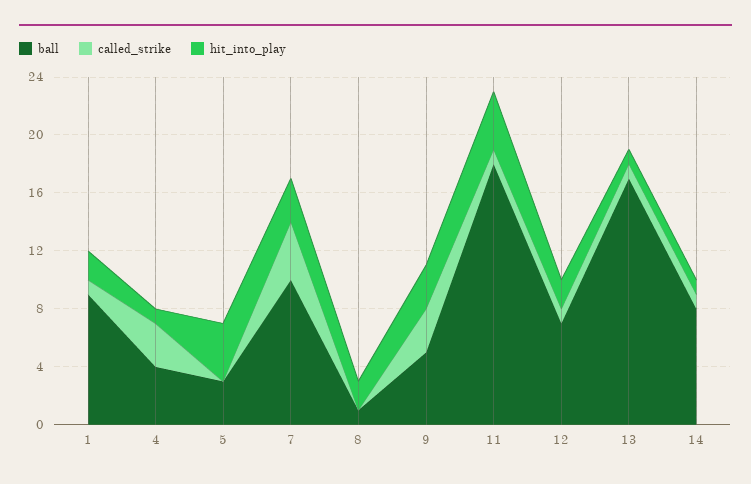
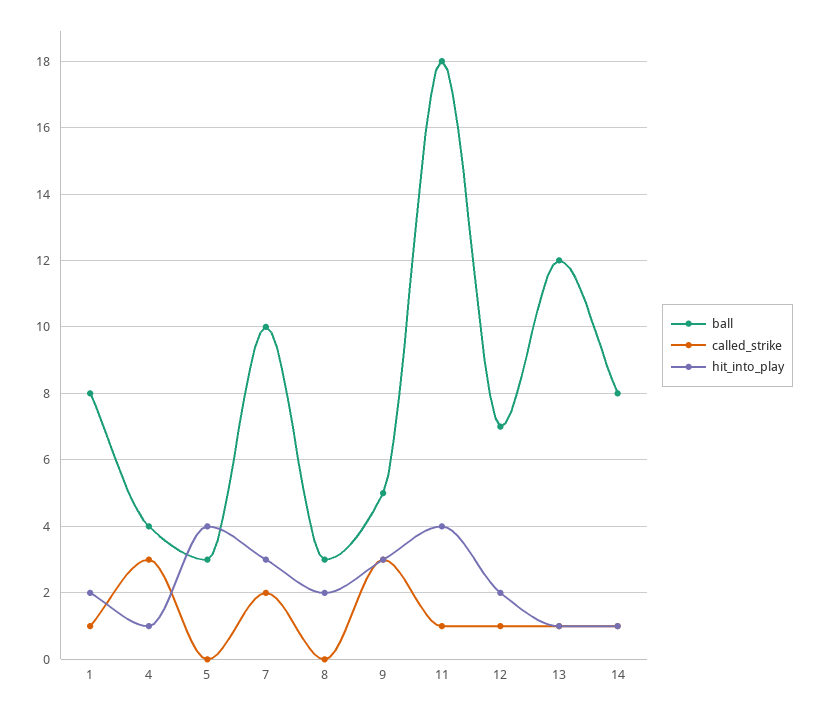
  {
    "ball": {
-     "1": 9,
+     "1": 8,
      "4": 4,
      "5": 3,
      "7": 10,
-     "8": 1,
+     "8": 3,
      "9": 5,
      "11": 18,
      "12": 7,
-     "13": 17,
+     "13": 12,
      "14": 8
    },
    "called_strike": {
      "1": 1,
      "4": 3,
      "5": 0,
-     "7": 4,
+     "7": 2,
      "8": 0,
      "9": 3,
      "11": 1,
      "12": 1,
      "13": 1,
      "14": 1
    },
    "hit_into_play": {
      "1": 2,
      "4": 1,
      "5": 4,
      "7": 3,
      "8": 2,
      "9": 3,
      "11": 4,
      "12": 2,
      "13": 1,
      "14": 1
    }
  }

